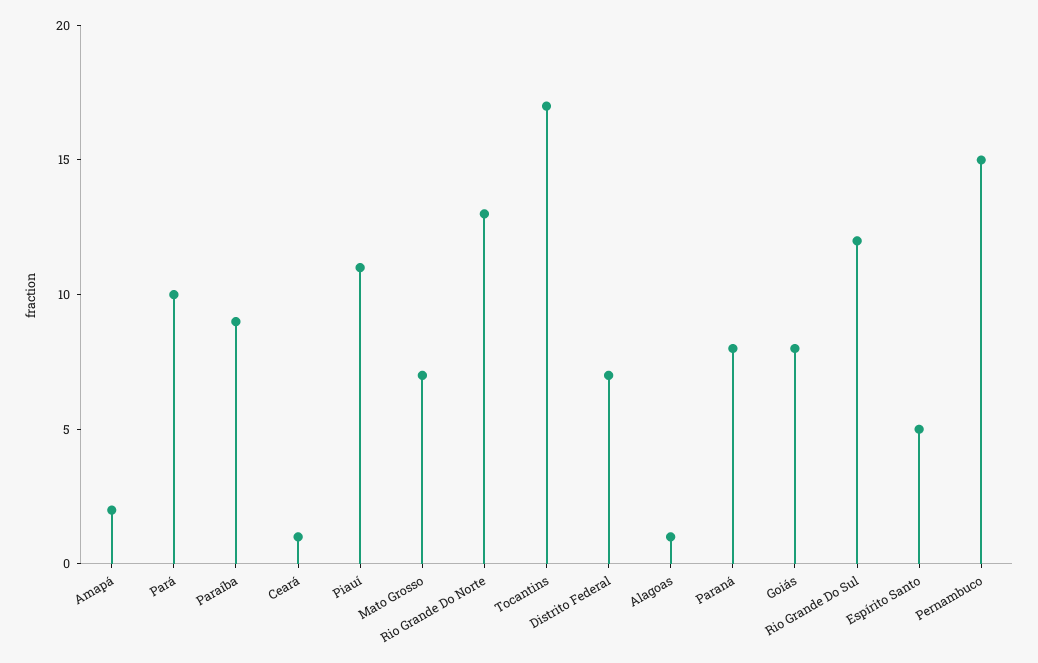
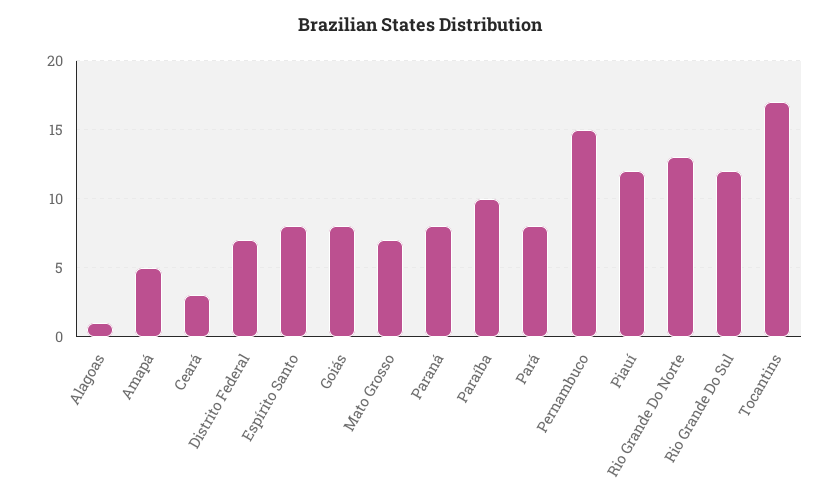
  {
-   "Amapá": 2,
+   "Amapá": 5,
-   "Pará": 10,
+   "Pará": 8,
-   "Paraíba": 9,
+   "Paraíba": 10,
-   "Ceará": 1,
+   "Ceará": 3,
-   "Piauí": 11,
+   "Piauí": 12,
    "Mato Grosso": 7,
    "Rio Grande Do Norte": 13,
    "Tocantins": 17,
    "Distrito Federal": 7,
    "Alagoas": 1,
    "Paraná": 8,
    "Goiás": 8,
    "Rio Grande Do Sul": 12,
-   "Espírito Santo": 5,
+   "Espírito Santo": 8,
    "Pernambuco": 15
  }

